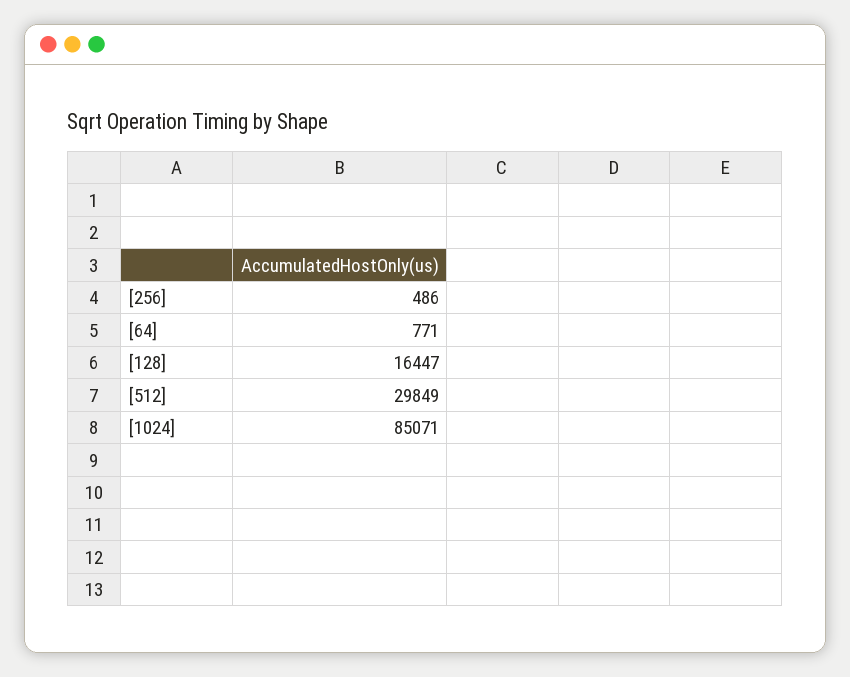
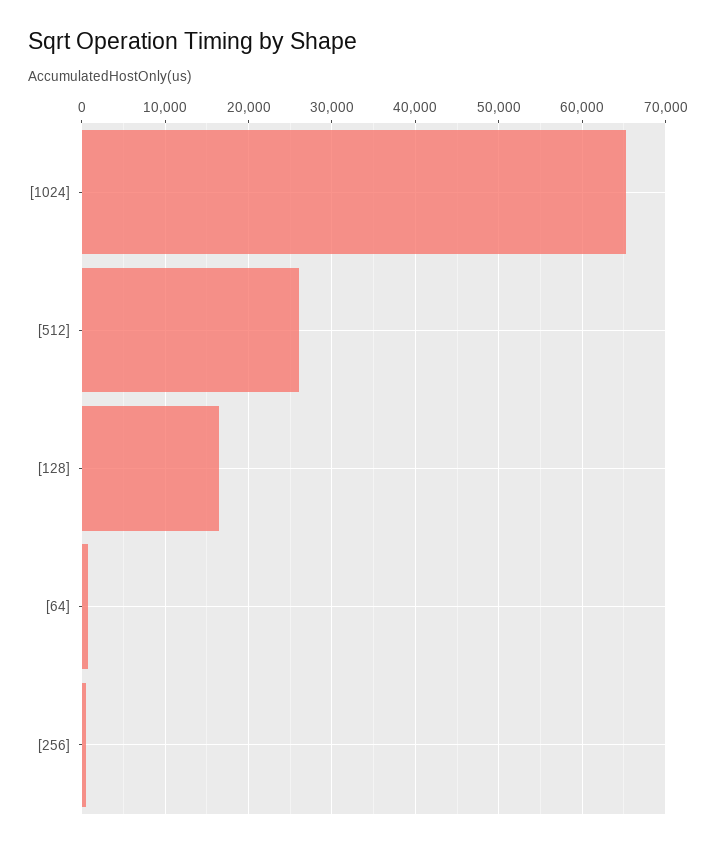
  {
    "[256]": 486,
    "[64]": 771,
    "[128]": 16447,
-   "[512]": 29849,
+   "[512]": 26000,
-   "[1024]": 85071
+   "[1024]": 65000
  }

